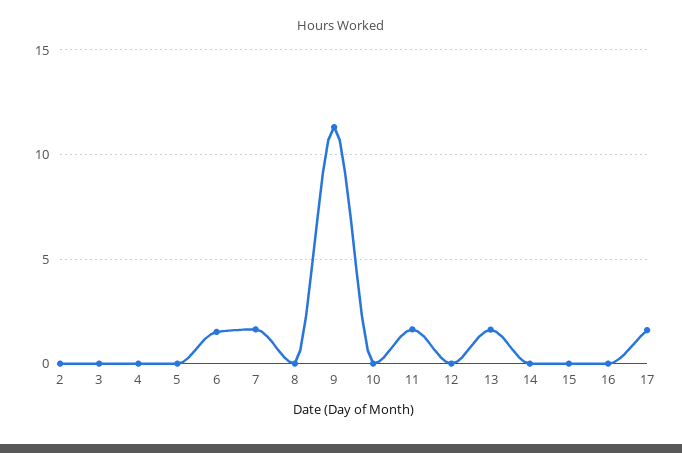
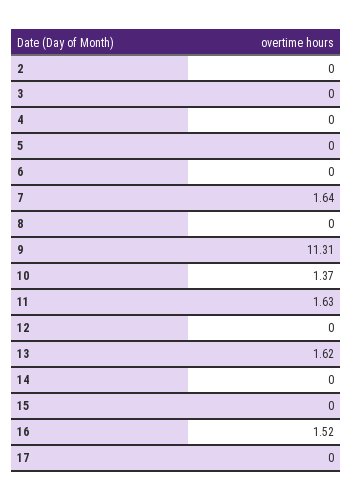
  {
    "2": 0,
    "3": 0,
    "4": 0,
    "5": 0,
-   "6": 1.5,
+   "6": 0,
    "7": 1.64,
    "8": 0,
    "9": 11.31,
-   "10": 0,
+   "10": 1.37,
    "11": 1.63,
    "12": 0,
    "13": 1.62,
    "14": 0,
    "15": 0,
-   "16": 0,
+   "16": 1.52,
-   "17": 1.5
+   "17": 0
  }

